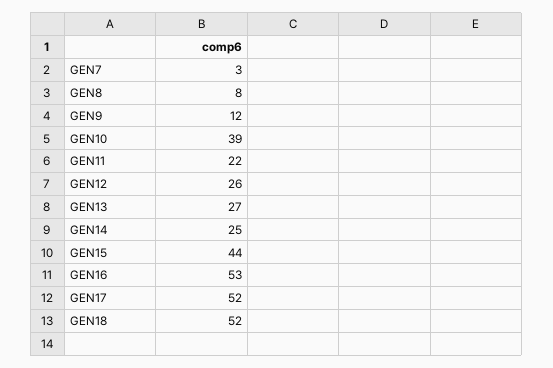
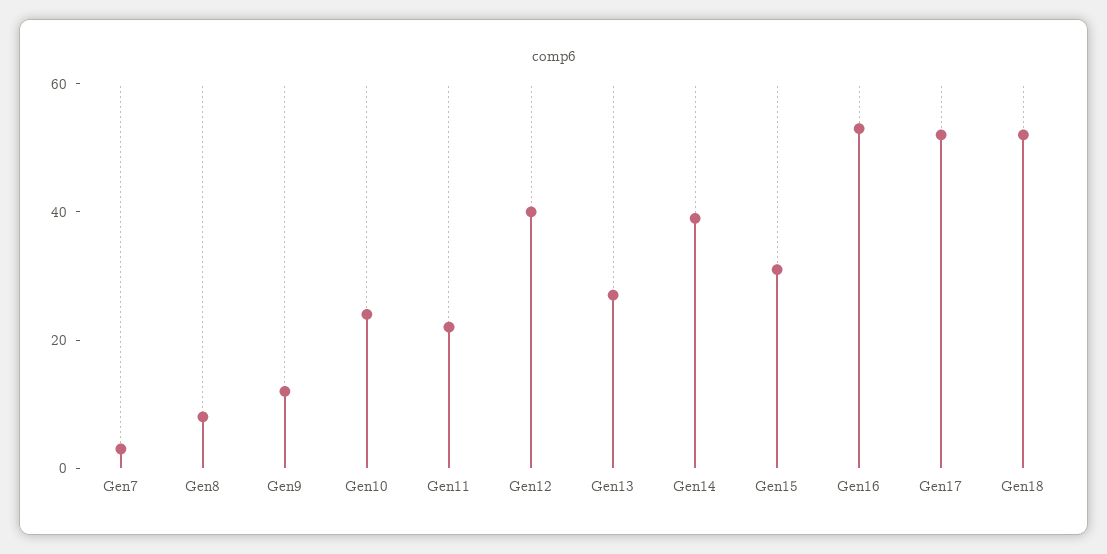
  {
    "GEN7": 3,
    "GEN8": 8,
    "GEN9": 12,
-   "GEN10": 39,
+   "GEN10": 25,
    "GEN11": 22,
-   "GEN12": 26,
+   "GEN12": 40,
    "GEN13": 27,
-   "GEN14": 25,
+   "GEN14": 40,
-   "GEN15": 44,
+   "GEN15": 30,
    "GEN16": 53,
    "GEN17": 52,
    "GEN18": 52
  }

